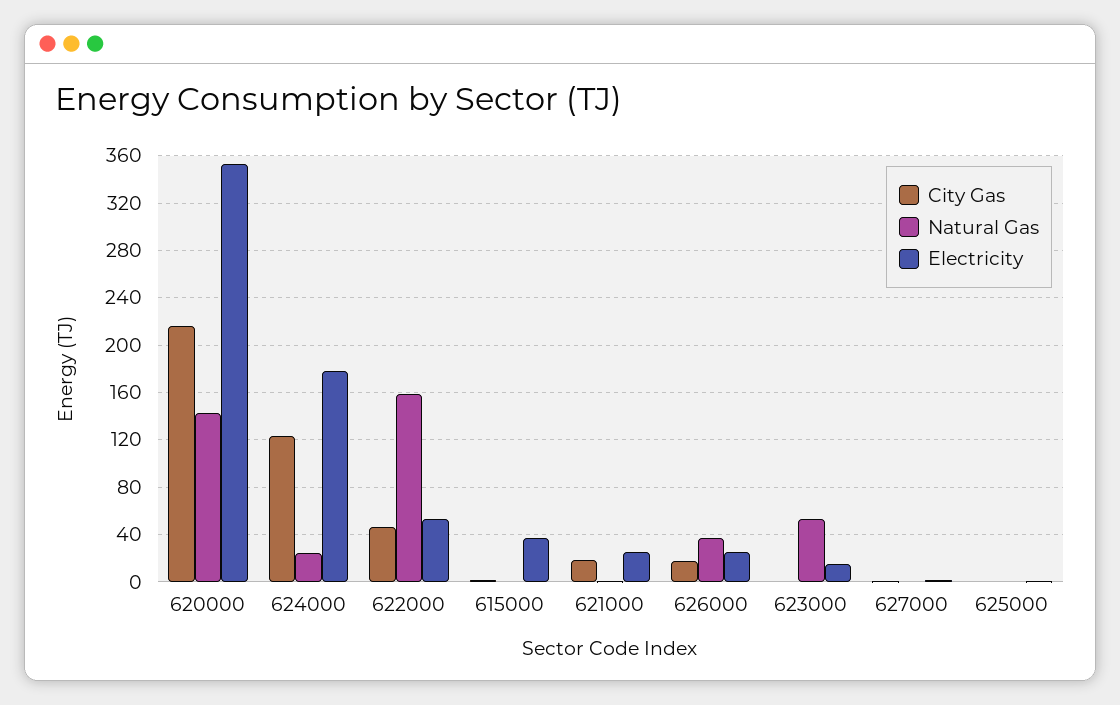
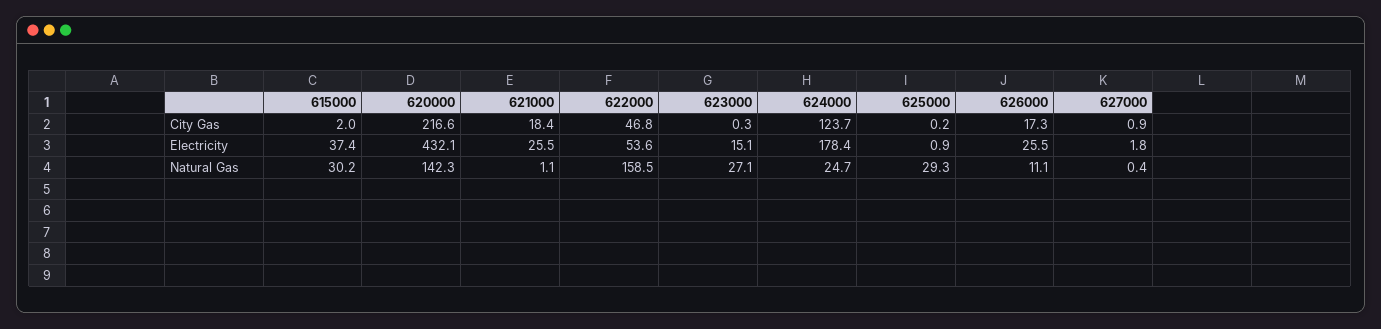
  {
    "City Gas": {
      "620000": 216.6,
      "624000": 123.7,
      "622000": 46.8,
      "615000": 2,
      "621000": 18.4,
      "626000": 17.3,
      "623000": 0.3,
      "627000": 0.9,
      "625000": 0.2
    },
    "Natural Gas": {
      "620000": 142.3,
      "624000": 24.7,
      "622000": 158.5,
-     "615000": 0,
+     "615000": 30.2,
      "621000": 1.1,
-     "626000": 40,
+     "626000": 11.1,
-     "623000": 50,
+     "623000": 27.1,
      "627000": 0.4,
-     "625000": 0
+     "625000": 29.3
    },
    "Electricity": {
-     "620000": 350,
+     "620000": 432.1,
      "624000": 178.4,
      "622000": 53.6,
      "615000": 37.4,
      "621000": 25.5,
      "626000": 25.5,
      "623000": 15.1,
      "627000": 1.8,
      "625000": 0.9
    }
  }

